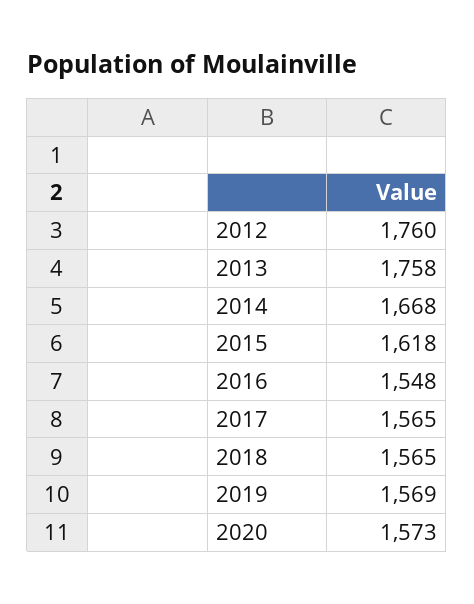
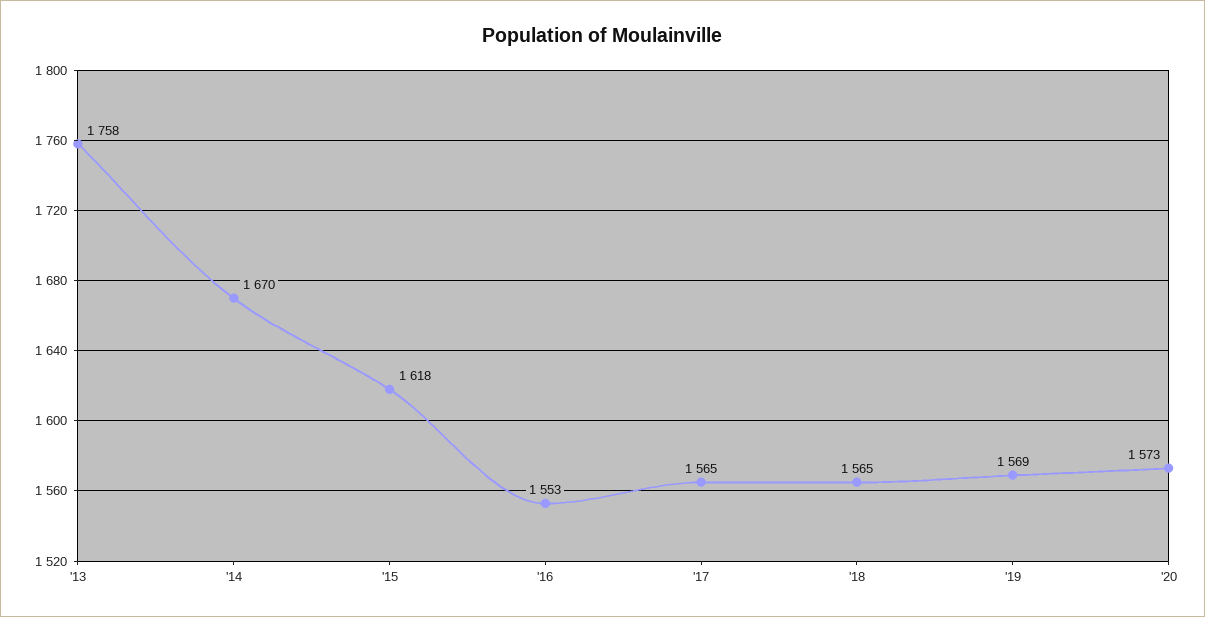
  {
-   "2012": 1760,
    "2013": 1758,
-   "2014": 1668,
+   "2014": 1670,
    "2015": 1618,
-   "2016": 1548,
+   "2016": 1553,
    "2017": 1565,
    "2018": 1565,
    "2019": 1569,
    "2020": 1573
  }

